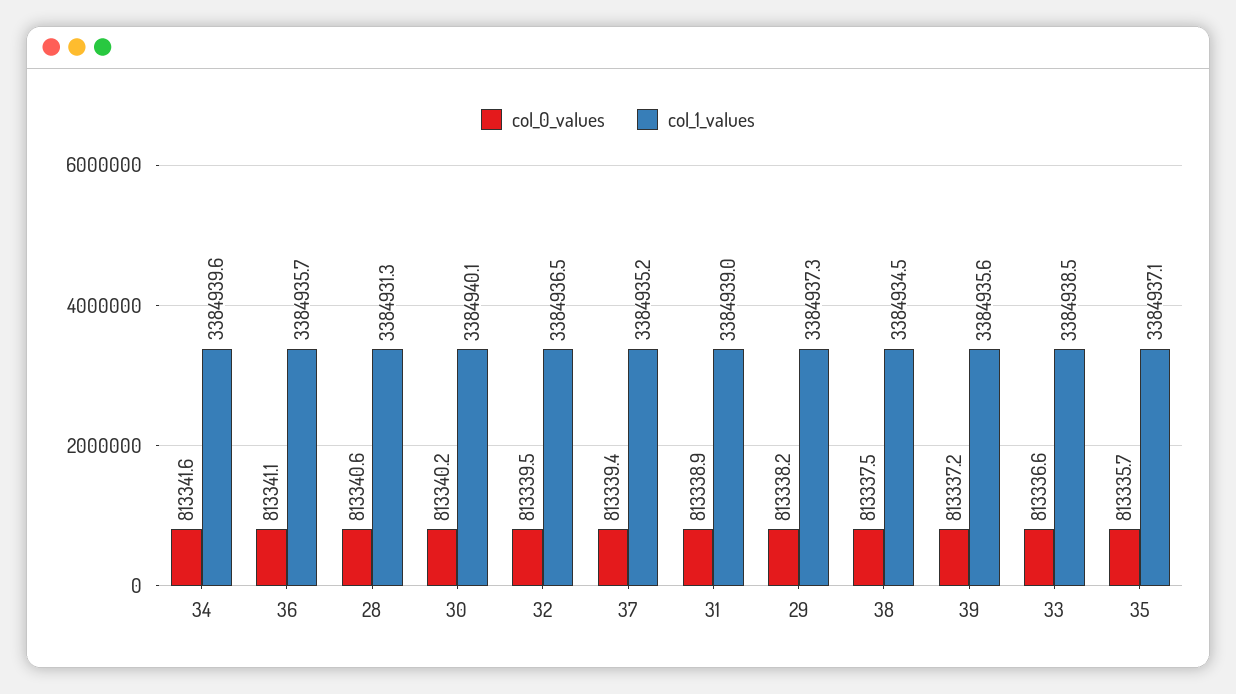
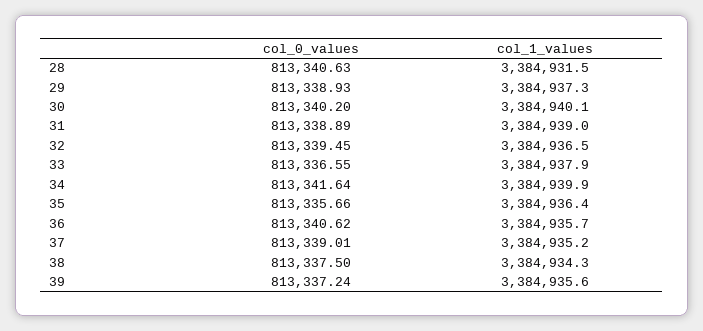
  {
    "col_0_values": {
      "34": 813341.64,
-     "36": 813341.1,
+     "36": 813340.62,
      "28": 813340.63,
      "30": 813340.2,
      "32": 813339.45,
-     "37": 813339.4,
+     "37": 813339.01,
      "31": 813338.89,
-     "29": 813338.2,
+     "29": 813338.93,
      "38": 813337.5,
      "39": 813337.24,
      "33": 813336.55,
      "35": 813335.66
    },
    "col_1_values": {
-     "34": 3384939.6,
+     "34": 3384939.9,
      "36": 3384935.7,
-     "28": 3384931.3,
+     "28": 3384931.5,
      "30": 3384940.1,
      "32": 3384936.5,
      "37": 3384935.2,
      "31": 3384939,
      "29": 3384937.3,
-     "38": 3384934.5,
+     "38": 3384934.3,
      "39": 3384935.6,
-     "33": 3384938.5,
+     "33": 3384937.9,
-     "35": 3384937.1
+     "35": 3384936.4
    }
  }

